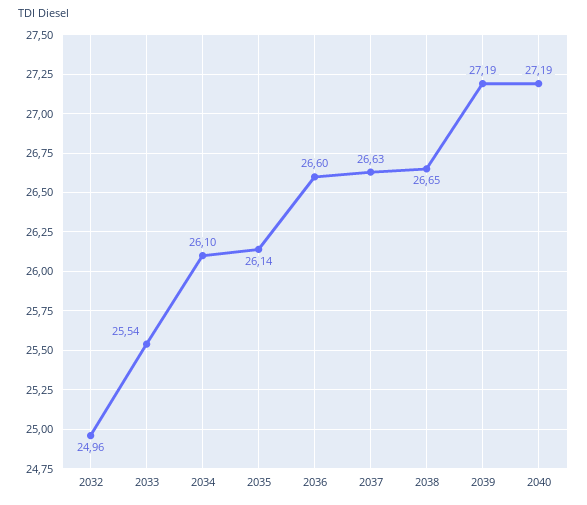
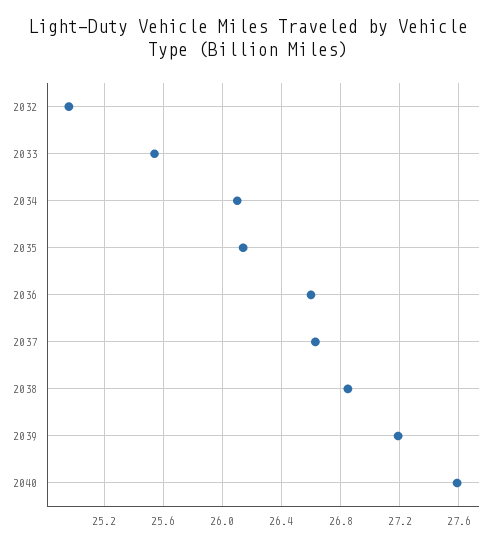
  {
    "2032": 24.96,
    "2033": 25.54,
    "2034": 26.1,
    "2035": 26.14,
    "2036": 26.6,
    "2037": 26.63,
-   "2038": 26.65,
+   "2038": 26.85,
    "2039": 27.19,
-   "2040": 27.19
+   "2040": 27.6
  }

